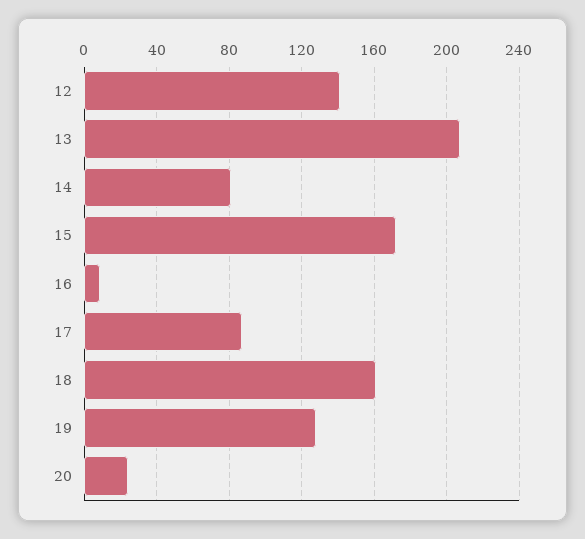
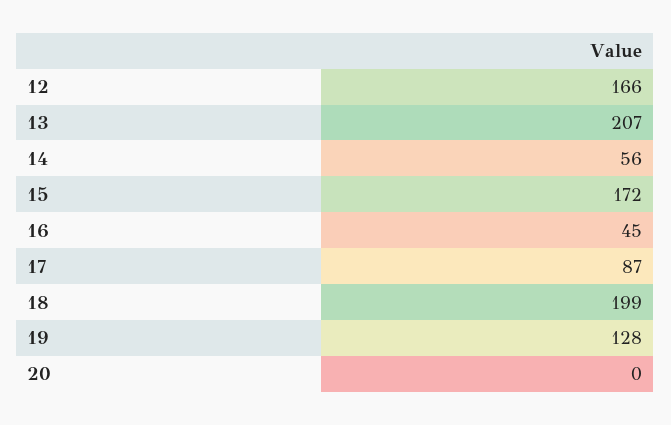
  {
-   "12": 140,
+   "12": 166,
    "13": 207,
-   "14": 80,
+   "14": 56,
    "15": 172,
-   "16": 10,
+   "16": 45,
    "17": 87,
-   "18": 160,
+   "18": 199,
    "19": 128,
-   "20": 25
+   "20": 0
  }

